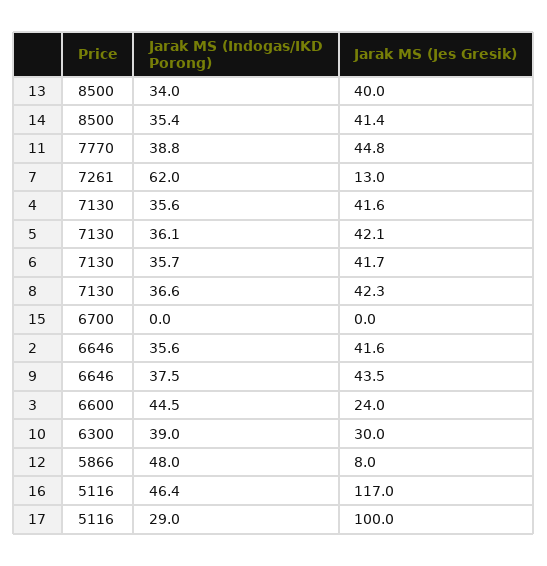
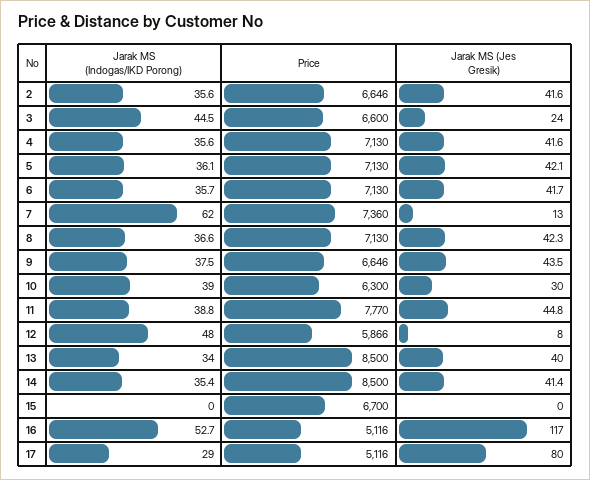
  {
    "Price": {
      "13": 8500,
      "14": 8500,
      "11": 7770,
-     "7": 7261,
+     "7": 7360,
      "4": 7130,
      "5": 7130,
      "6": 7130,
      "8": 7130,
      "15": 6700,
      "2": 6646,
      "9": 6646,
      "3": 6600,
      "10": 6300,
      "12": 5866,
      "16": 5116,
      "17": 5116
    },
    "Jarak MS (Indogas/IKD Porong)": {
      "13": 34,
      "14": 35.4,
      "11": 38.8,
      "7": 62,
      "4": 35.6,
      "5": 36.1,
      "6": 35.7,
      "8": 36.6,
      "15": 0,
      "2": 35.6,
      "9": 37.5,
      "3": 44.5,
      "10": 39,
      "12": 48,
-     "16": 46.4,
+     "16": 52.7,
      "17": 29
    },
    "Jarak MS (Jes Gresik)": {
      "13": 40,
      "14": 41.4,
      "11": 44.8,
      "7": 13,
      "4": 41.6,
      "5": 42.1,
      "6": 41.7,
      "8": 42.3,
      "15": 0,
      "2": 41.6,
      "9": 43.5,
      "3": 24,
      "10": 30,
      "12": 8,
      "16": 117,
-     "17": 100
+     "17": 80
    }
  }

